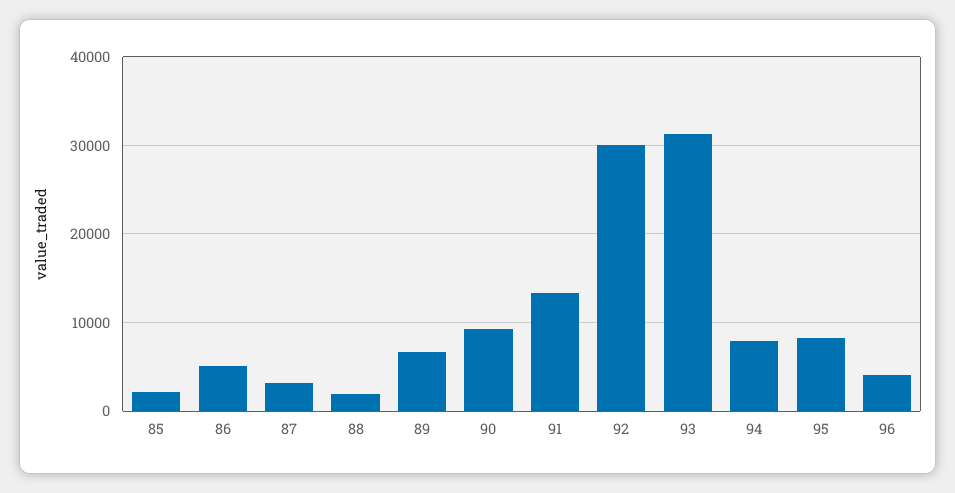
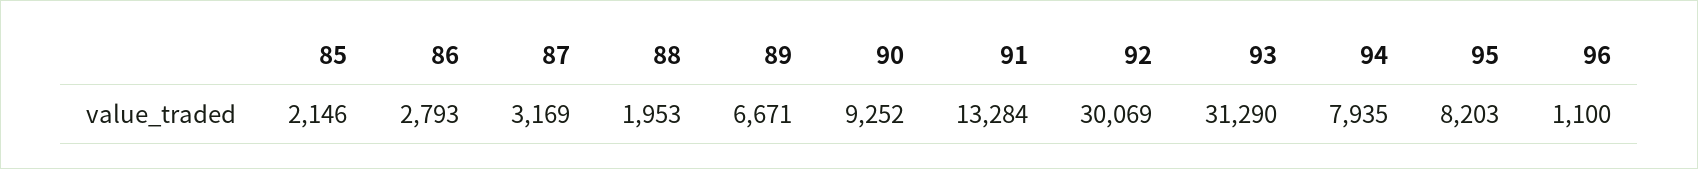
  {
    "85": 2146,
-   "86": 5000,
+   "86": 2793,
    "87": 3169,
    "88": 1953,
    "89": 6671,
    "90": 9252,
    "91": 13284,
    "92": 30069,
    "93": 31290,
    "94": 7935,
    "95": 8203,
-   "96": 4000
+   "96": 1100
  }

